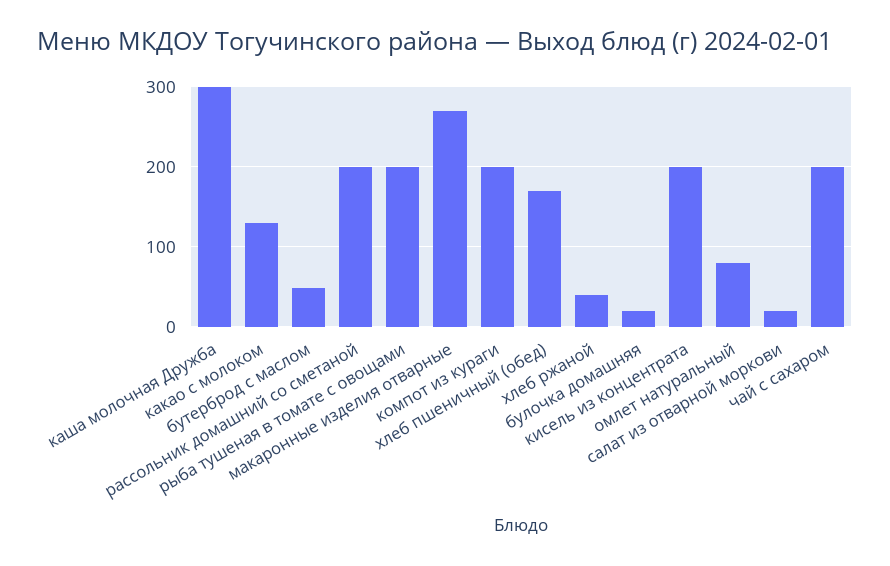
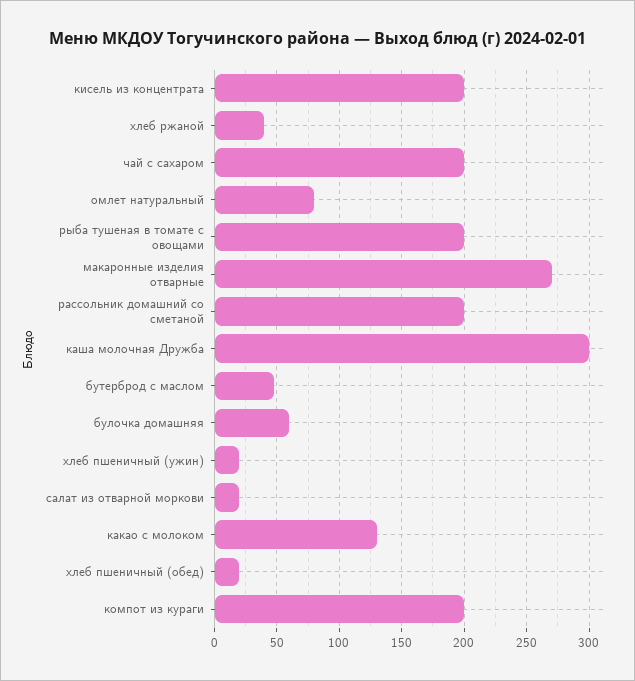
  {
    "каша молочная Дружба": 300,
    "какао с молоком": 130,
    "бутерброд с маслом": 50,
    "рассольник домашний со сметаной": 200,
    "рыба тушеная в томате с овощами": 200,
    "макаронные изделия отварные": 270,
    "компот из кураги": 200,
-   "хлеб пшеничный (обед)": 170,
+   "хлеб пшеничный (обед)": 20,
    "хлеб ржаной": 40,
-   "булочка домашняя": 20,
+   "булочка домашняя": 60,
    "кисель из концентрата": 200,
    "омлет натуральный": 80,
    "салат из отварной моркови": 20,
-   "чай с сахаром": 200
+   "чай с сахаром": 200,
+   "хлеб пшеничный (ужин)": 20
  }

